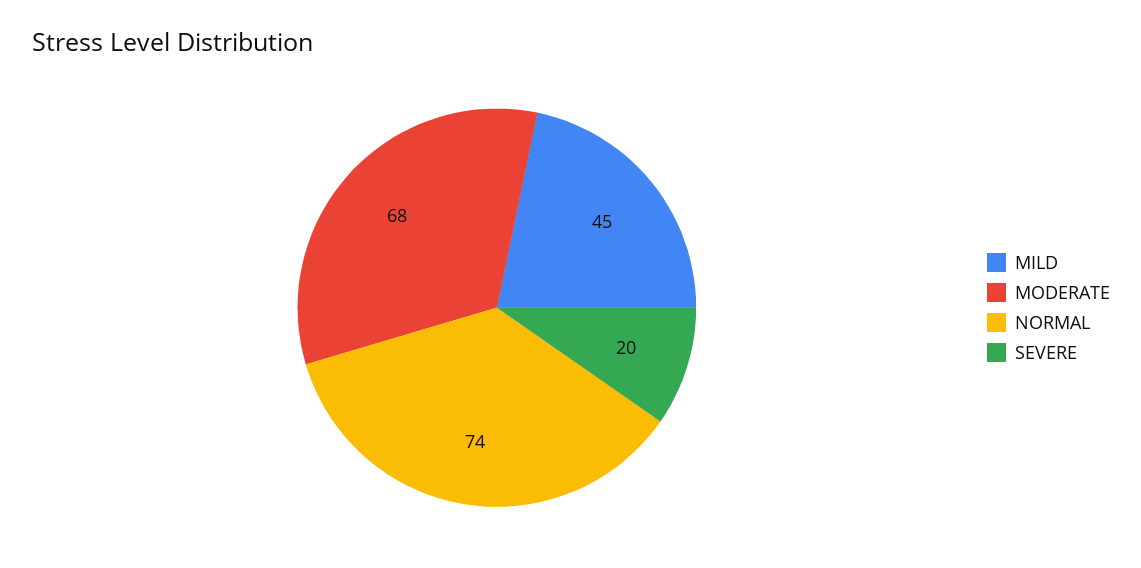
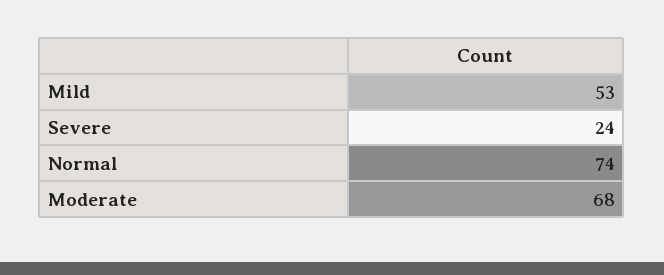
  {
-   "MILD": 45,
+   "MILD": 53,
    "MODERATE": 68,
    "NORMAL": 74,
-   "SEVERE": 20
+   "SEVERE": 24
  }

